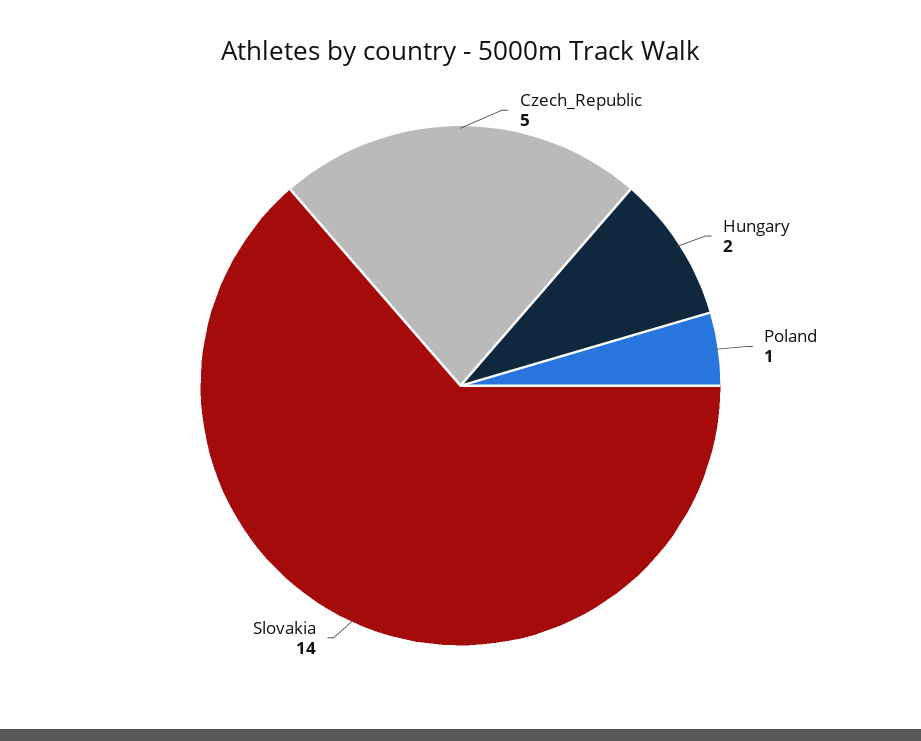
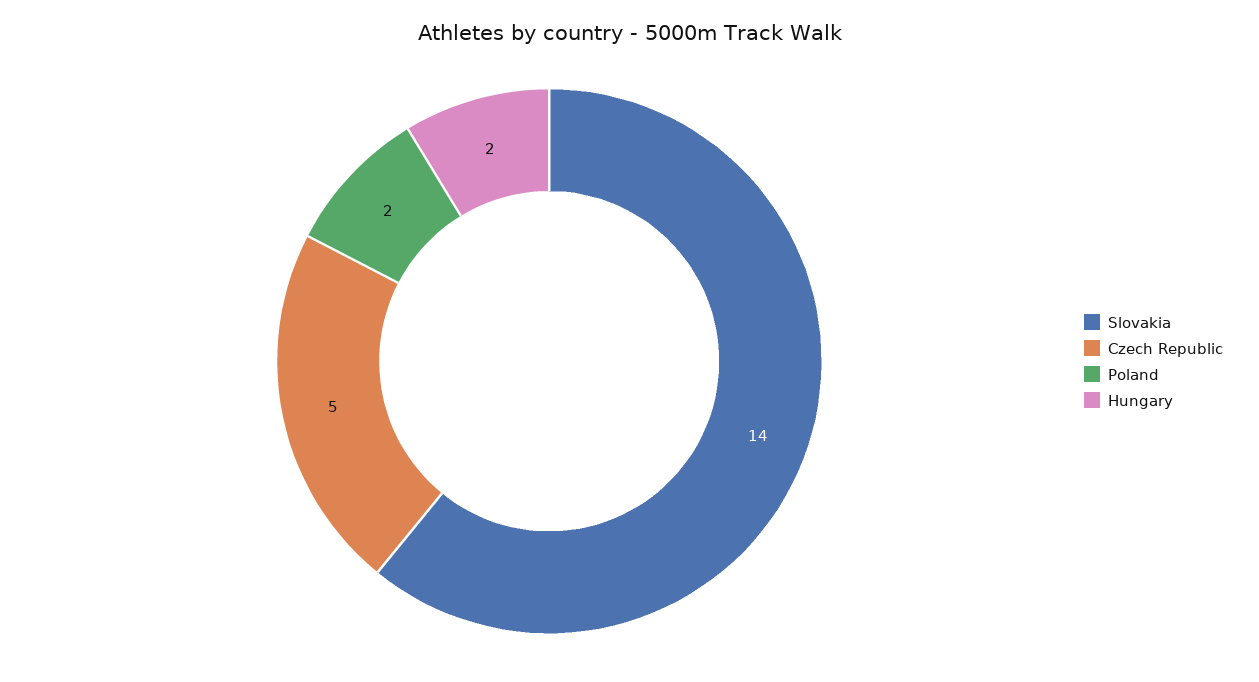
  {
    "Czech_Republic": 5,
    "Hungary": 2,
-   "Poland": 1,
+   "Poland": 2,
    "Slovakia": 14
  }

